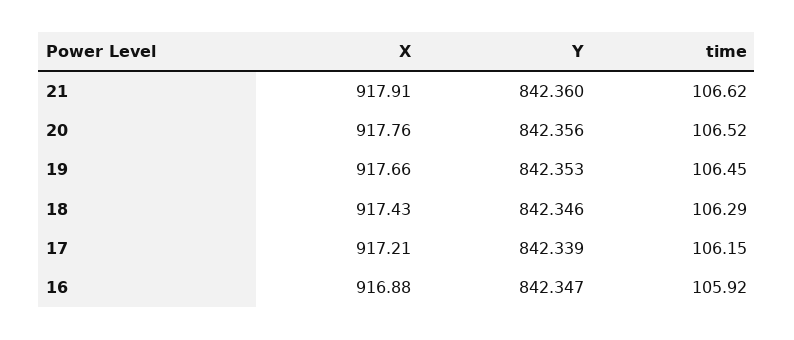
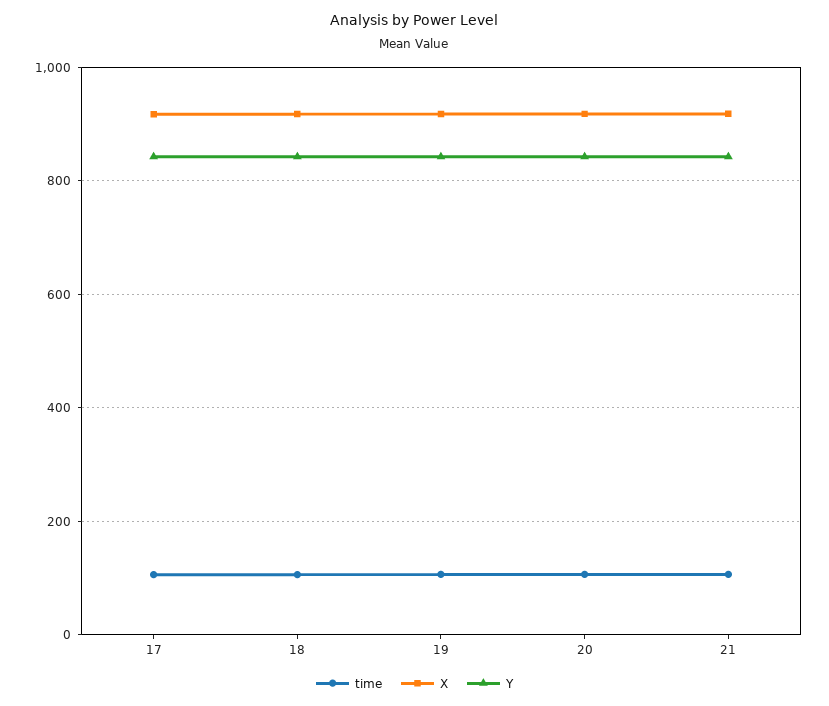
  {
    "X": {
      "21": 917.91,
      "20": 917.76,
      "19": 917.66,
      "18": 917.43,
-     "17": 917.21,
+     "17": 917.21
-     "16": 916.88
    },
    "Y": {
      "21": 842.36,
      "20": 842.356,
      "19": 842.353,
      "18": 842.346,
-     "17": 842.339,
+     "17": 842.339
-     "16": 842.347
    },
    "time": {
      "21": 106.62,
      "20": 106.52,
      "19": 106.45,
      "18": 106.29,
-     "17": 106.15,
+     "17": 106.15
-     "16": 105.92
    }
  }

